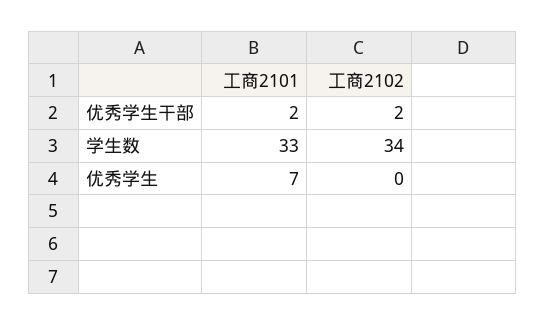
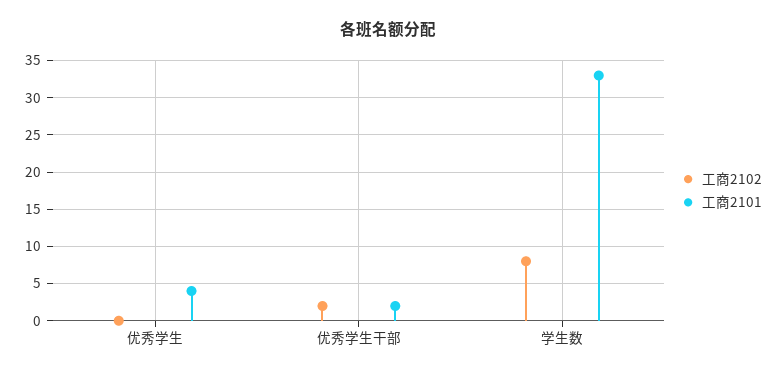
  {
    "工商2101": {
      "优秀学生干部": 2,
      "学生数": 33,
-     "优秀学生": 7
+     "优秀学生": 4
    },
    "工商2102": {
      "优秀学生干部": 2,
-     "学生数": 34,
+     "学生数": 8,
      "优秀学生": 0
    }
  }

